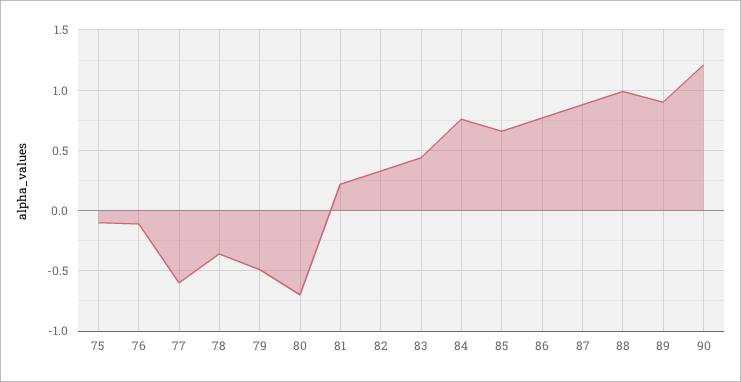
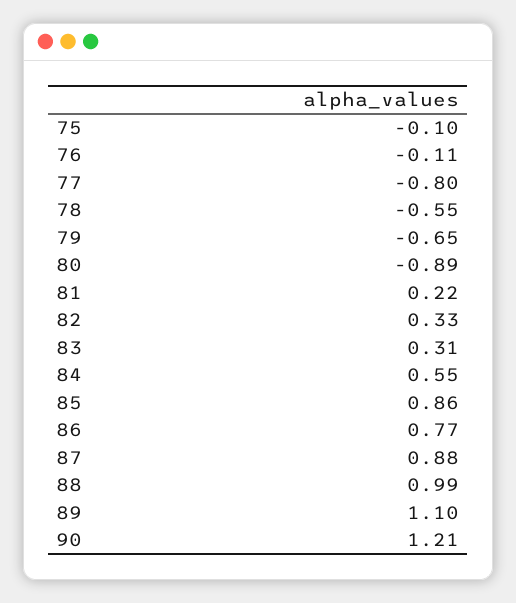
  {
    "75": -0.1,
    "76": -0.11,
-   "77": -0.6,
+   "77": -0.8,
-   "78": -0.35,
+   "78": -0.55,
-   "79": -0.5,
+   "79": -0.65,
-   "80": -0.7,
+   "80": -0.89,
    "81": 0.22,
    "82": 0.33,
-   "83": 0.45,
+   "83": 0.31,
-   "84": 0.75,
+   "84": 0.55,
-   "85": 0.65,
+   "85": 0.86,
    "86": 0.77,
    "87": 0.88,
    "88": 0.99,
-   "89": 0.9,
+   "89": 1.1,
    "90": 1.21
  }

